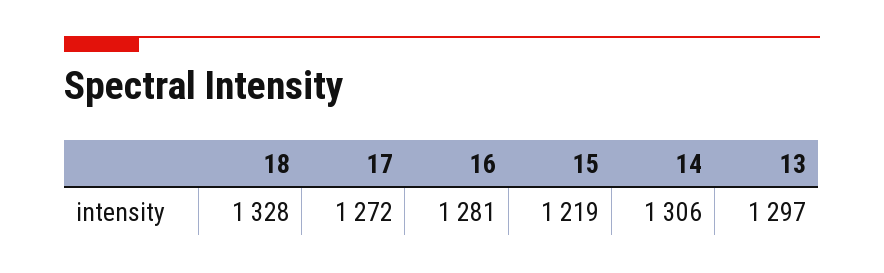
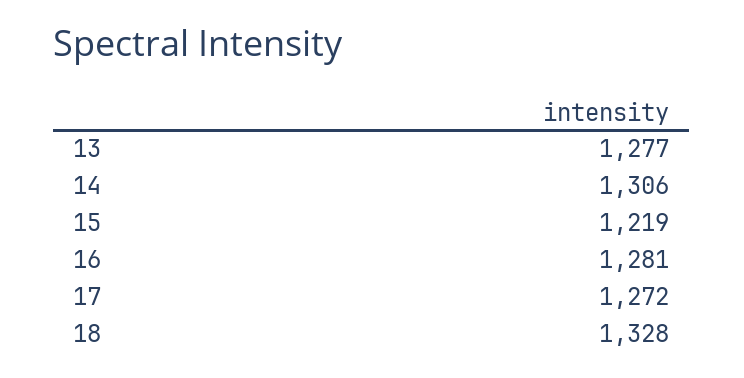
  {
    "18": 1328,
    "17": 1272,
    "16": 1281,
    "15": 1219,
    "14": 1306,
-   "13": 1297
+   "13": 1277
  }

